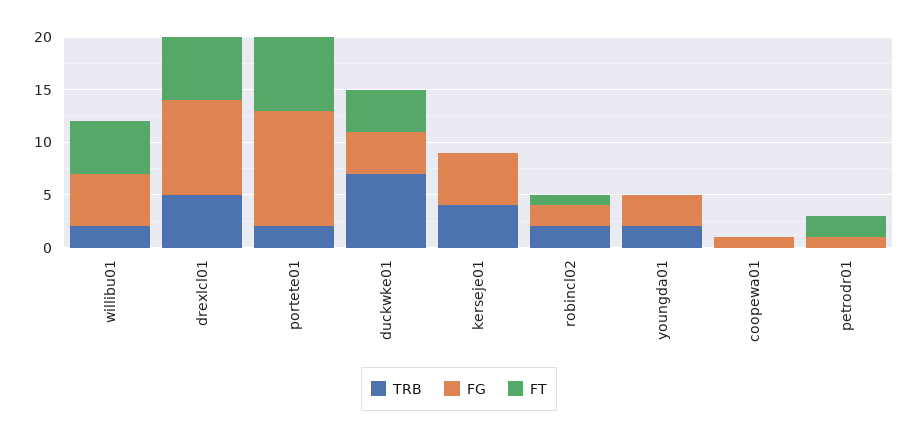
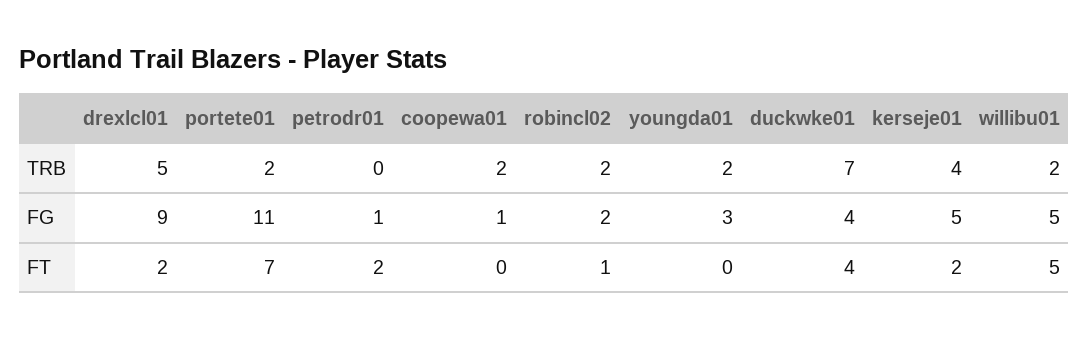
  {
    "TRB": {
      "willibu01": 2,
      "drexlcl01": 5,
      "portete01": 2,
      "duckwke01": 7,
      "kerseje01": 4,
      "robincl02": 2,
      "youngda01": 2,
-     "coopewa01": 0,
+     "coopewa01": 2,
      "petrodr01": 0
    },
    "FG": {
      "willibu01": 5,
      "drexlcl01": 9,
      "portete01": 11,
      "duckwke01": 4,
      "kerseje01": 5,
      "robincl02": 2,
      "youngda01": 3,
      "coopewa01": 1,
      "petrodr01": 1
    },
    "FT": {
      "willibu01": 5,
-     "drexlcl01": 6,
+     "drexlcl01": 2,
      "portete01": 7,
      "duckwke01": 4,
-     "kerseje01": 0,
+     "kerseje01": 2,
      "robincl02": 1,
      "youngda01": 0,
      "coopewa01": 0,
      "petrodr01": 2
    }
  }

